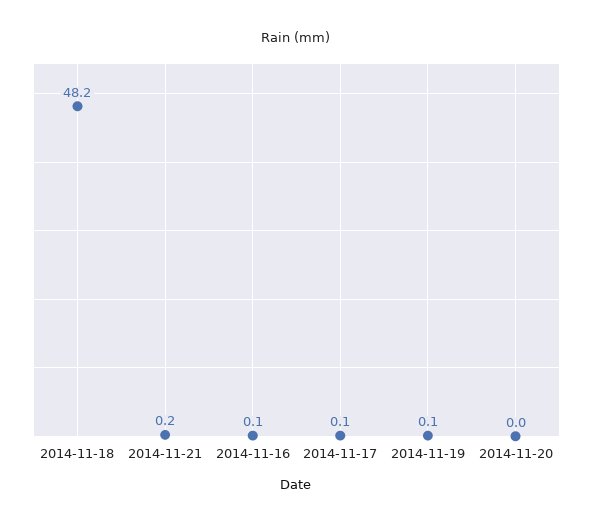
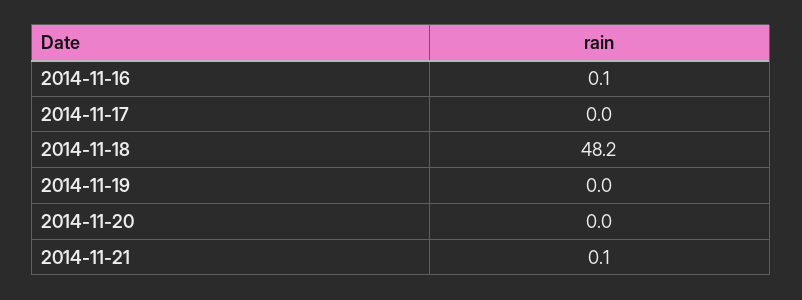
  {
    "2014-11-18": 48.2,
-   "2014-11-21": 0.2,
+   "2014-11-21": 0.1,
    "2014-11-16": 0.1,
-   "2014-11-17": 0.1,
+   "2014-11-17": 0,
-   "2014-11-19": 0.1,
+   "2014-11-19": 0,
    "2014-11-20": 0
  }

